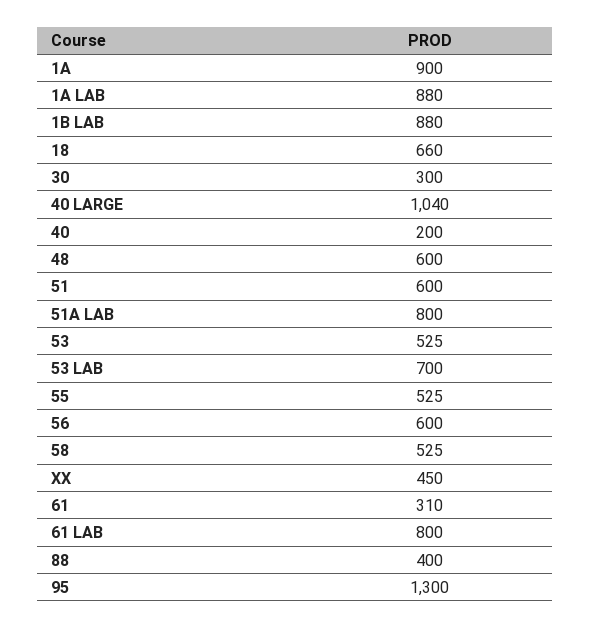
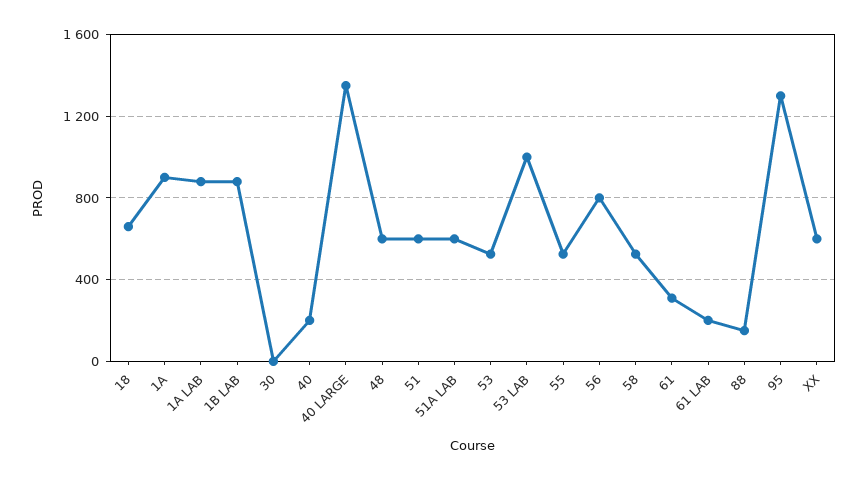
  {
    "1A": 900,
    "1A LAB": 880,
    "1B LAB": 880,
    "18": 660,
-   "30": 300,
+   "30": 0,
-   "40 LARGE": 1040,
+   "40 LARGE": 1350,
    "40": 200,
    "48": 600,
    "51": 600,
-   "51A LAB": 800,
+   "51A LAB": 600,
    "53": 525,
-   "53 LAB": 700,
+   "53 LAB": 1000,
    "55": 525,
-   "56": 600,
+   "56": 800,
    "58": 525,
-   "XX": 450,
+   "XX": 600,
    "61": 310,
-   "61 LAB": 800,
+   "61 LAB": 200,
-   "88": 400,
+   "88": 150,
    "95": 1300
  }

